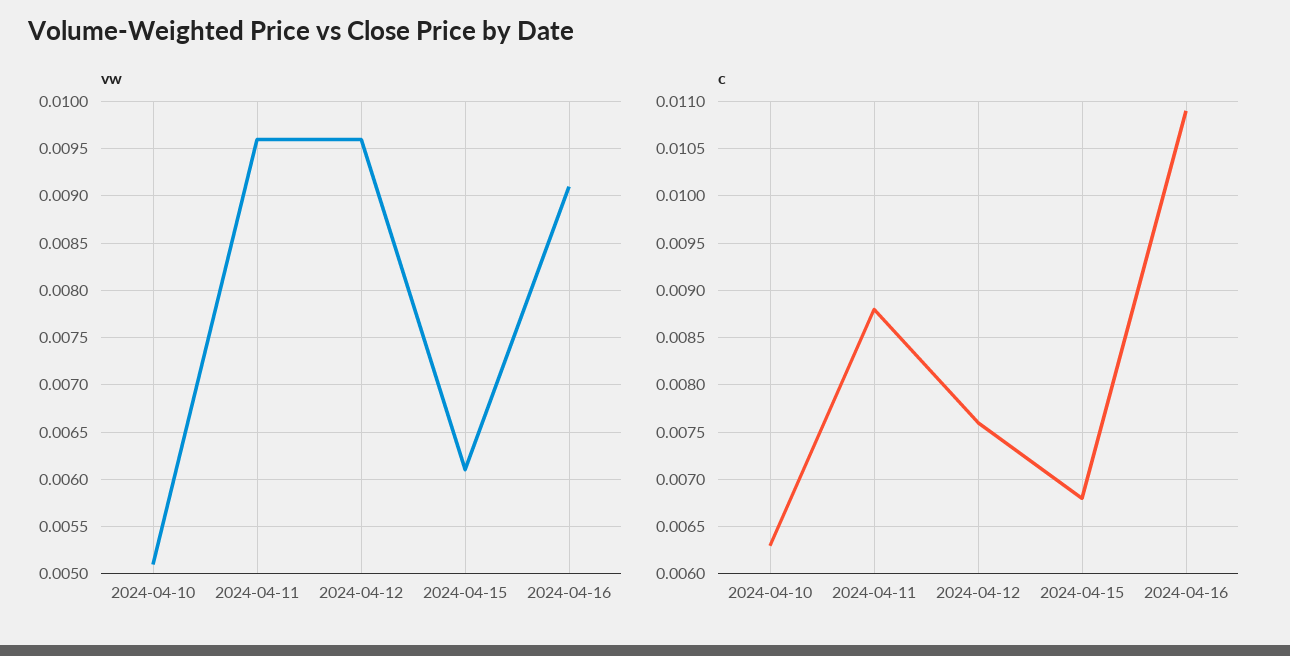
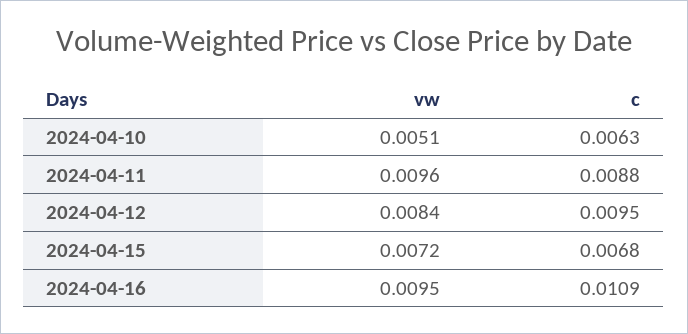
  {
    "vw": {
      "2024-04-10": 0.0051,
      "2024-04-11": 0.0096,
-     "2024-04-12": 0.0096,
+     "2024-04-12": 0.0084,
-     "2024-04-15": 0.0061,
+     "2024-04-15": 0.0072,
-     "2024-04-16": 0.0091
+     "2024-04-16": 0.0095
    },
    "c": {
      "2024-04-10": 0.0063,
      "2024-04-11": 0.0088,
-     "2024-04-12": 0.0076,
+     "2024-04-12": 0.0095,
      "2024-04-15": 0.0068,
      "2024-04-16": 0.0109
    }
  }

